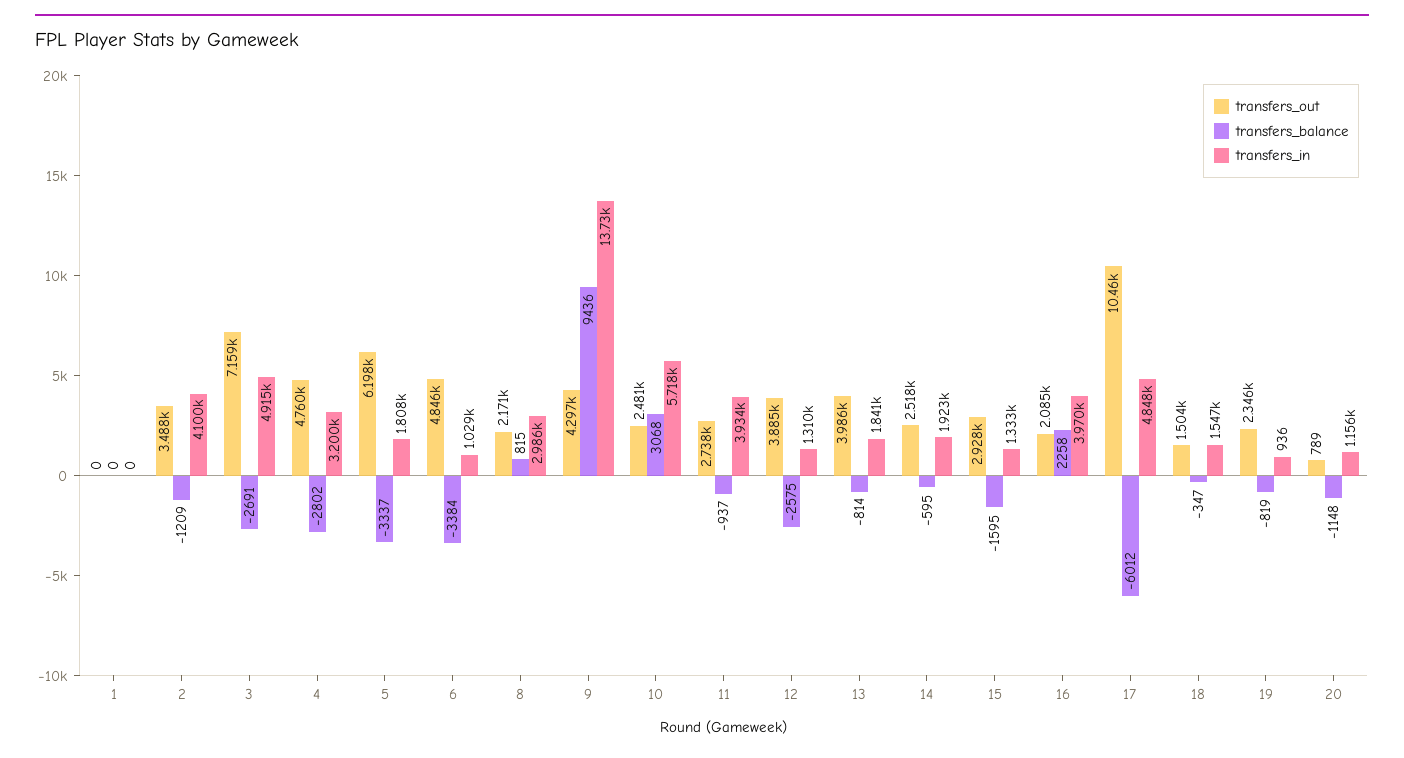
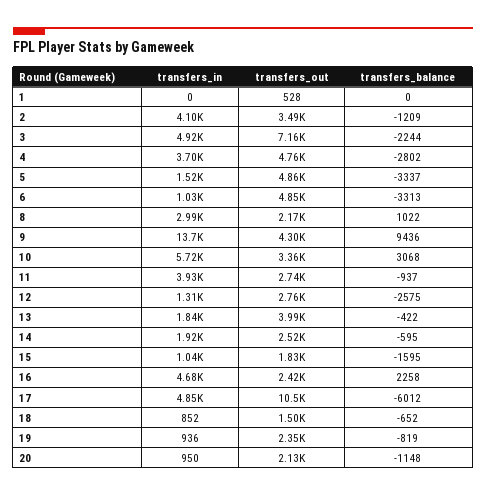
  {
    "transfers_out": {
-     "1": 0,
+     "1": 528,
      "2": 3488,
      "3": 7159,
      "4": 4760,
-     "5": 6198,
+     "5": 4860,
      "6": 4846,
      "8": 2171,
      "9": 4297,
-     "10": 2481,
+     "10": 3360,
      "11": 2738,
-     "12": 3885,
+     "12": 2760,
      "13": 3986,
      "14": 2518,
-     "15": 2928,
+     "15": 1830,
-     "16": 2085,
+     "16": 2420,
      "17": 10460,
      "18": 1504,
      "19": 2346,
-     "20": 789
+     "20": 2130
    },
    "transfers_balance": {
      "1": 0,
      "2": -1209,
-     "3": -2691,
+     "3": -2244,
      "4": -2802,
      "5": -3337,
-     "6": -3384,
+     "6": -3313,
-     "8": 815,
+     "8": 1022,
      "9": 9436,
      "10": 3068,
      "11": -937,
      "12": -2575,
-     "13": -814,
+     "13": -422,
      "14": -595,
      "15": -1595,
      "16": 2258,
      "17": -6012,
-     "18": -347,
+     "18": -652,
      "19": -819,
      "20": -1148
    },
    "transfers_in": {
      "1": 0,
      "2": 4100,
      "3": 4915,
-     "4": 3200,
+     "4": 3700,
-     "5": 1808,
+     "5": 1520,
      "6": 1029,
      "8": 2986,
      "9": 13730,
      "10": 5718,
      "11": 3934,
      "12": 1310,
      "13": 1841,
      "14": 1923,
-     "15": 1333,
+     "15": 1040,
-     "16": 3970,
+     "16": 4680,
      "17": 4848,
-     "18": 1547,
+     "18": 852,
      "19": 936,
-     "20": 1156
+     "20": 950
    }
  }

